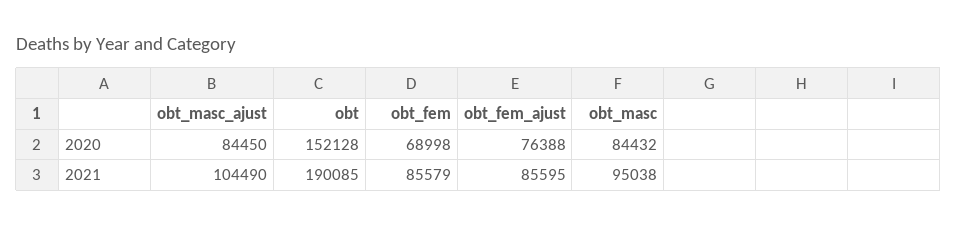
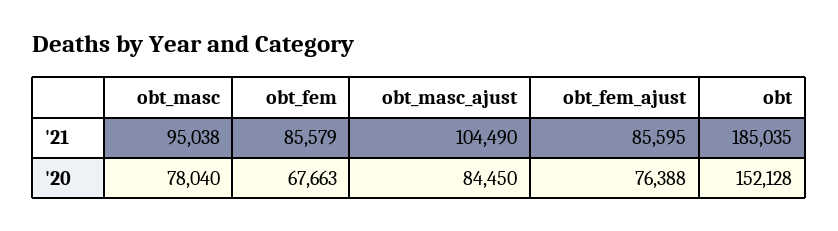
  {
    "obt_masc_ajust": {
      "2020": 84450,
      "2021": 104490
    },
    "obt": {
      "2020": 152128,
-     "2021": 190085
+     "2021": 185035
    },
    "obt_fem": {
-     "2020": 68998,
+     "2020": 67663,
      "2021": 85579
    },
    "obt_fem_ajust": {
      "2020": 76388,
      "2021": 85595
    },
    "obt_masc": {
-     "2020": 84432,
+     "2020": 78040,
      "2021": 95038
    }
  }

